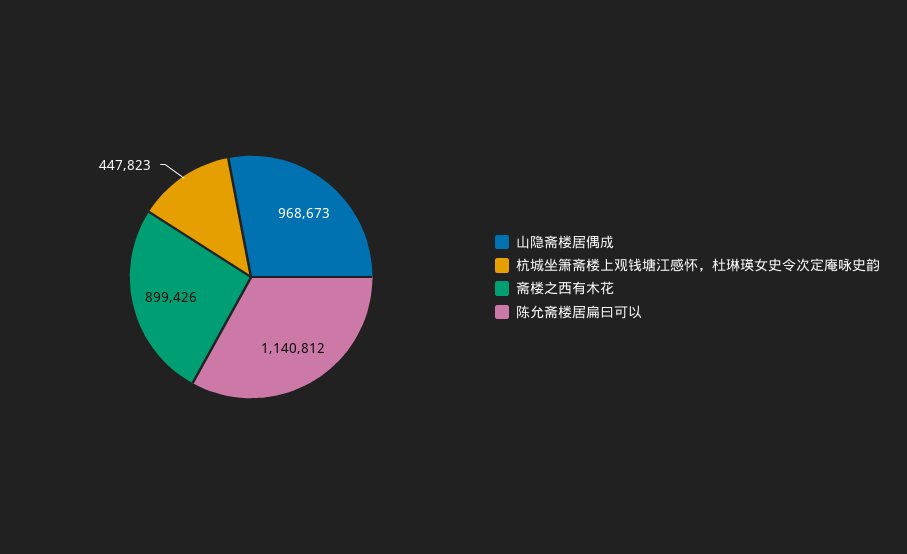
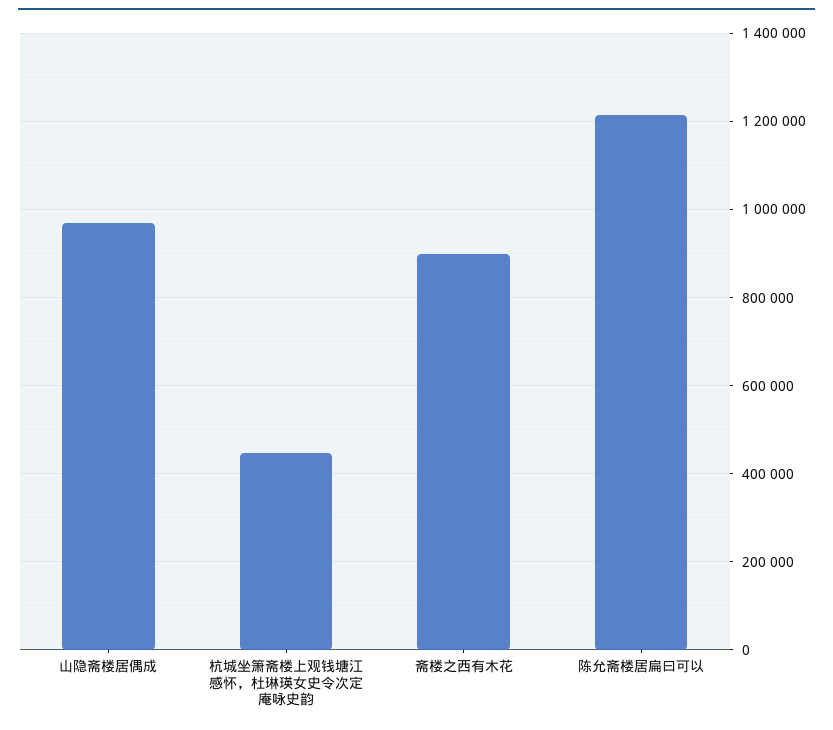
  {
    "山隐斋楼居偶成": 968673,
    "杭城坐箫斋楼上观钱塘江感怀，杜琳瑛女史令次定庵咏史韵": 447823,
    "斋楼之西有木花": 899426,
-   "陈允斋楼居扁曰可以": 1140812
+   "陈允斋楼居扁曰可以": 1220000
  }

